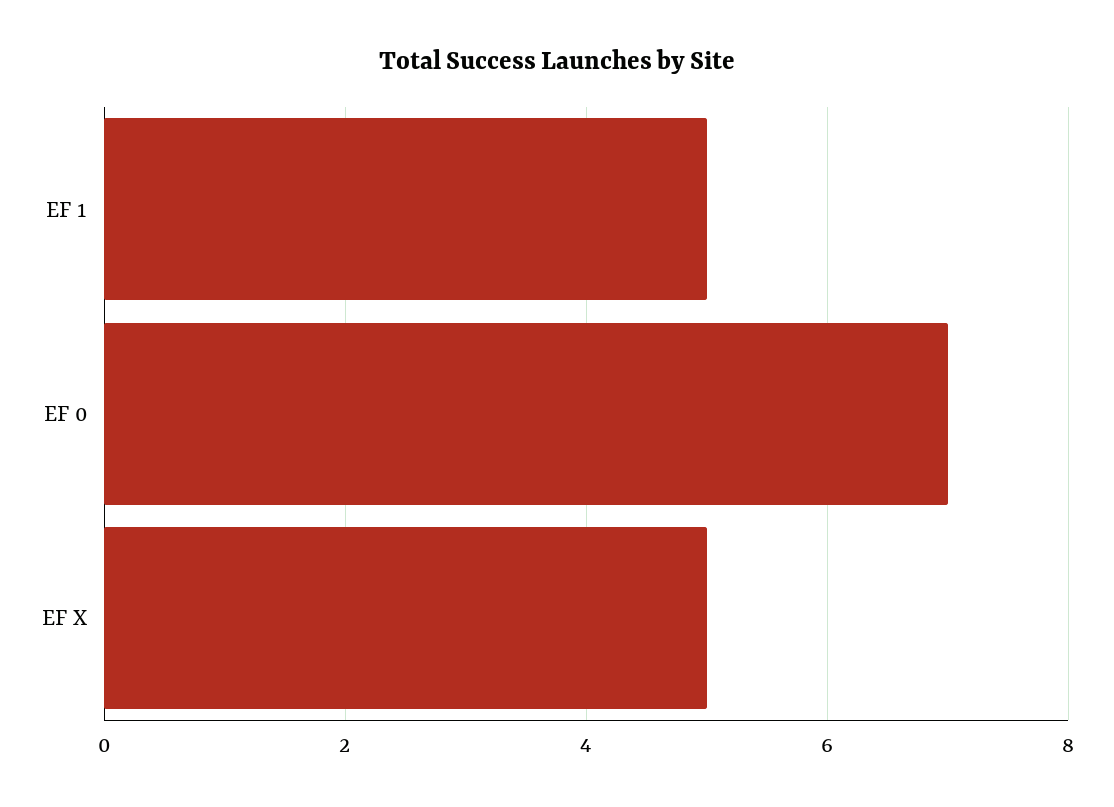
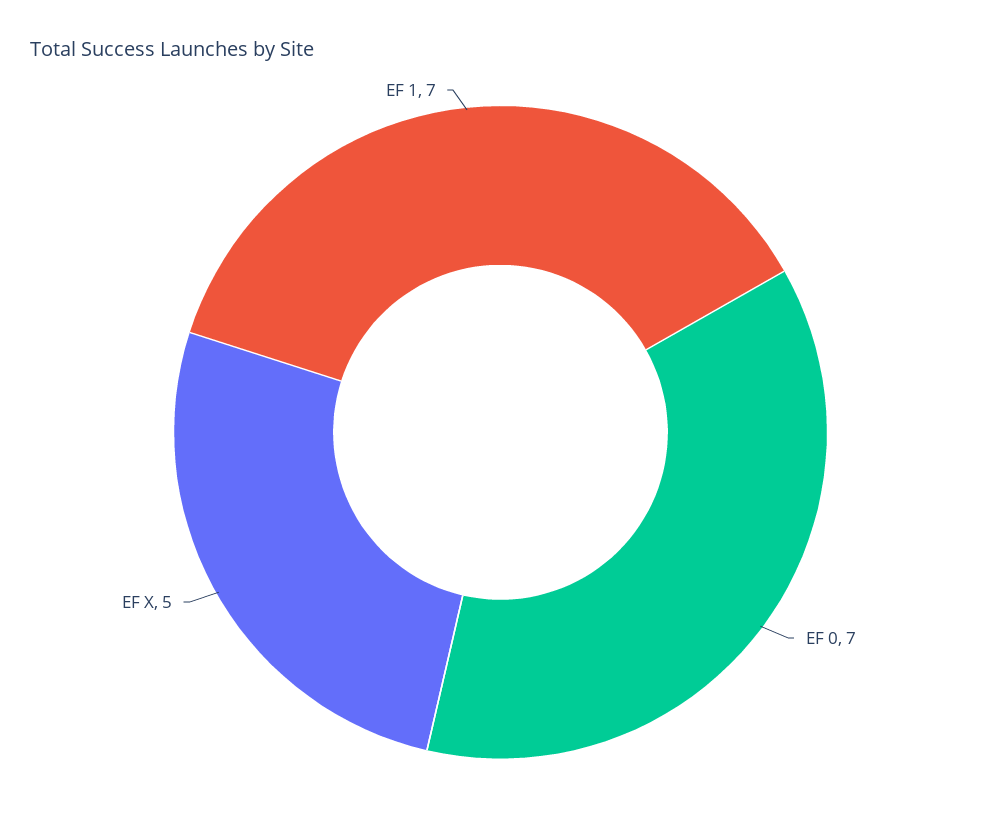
  {
-   "EF 1": 5,
+   "EF 1": 7,
    "EF 0": 7,
    "EF X": 5
  }

